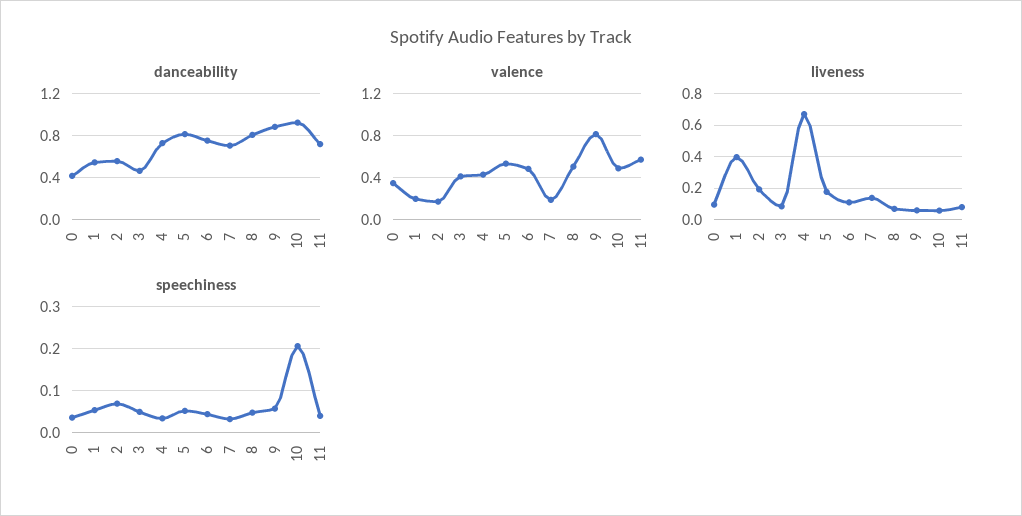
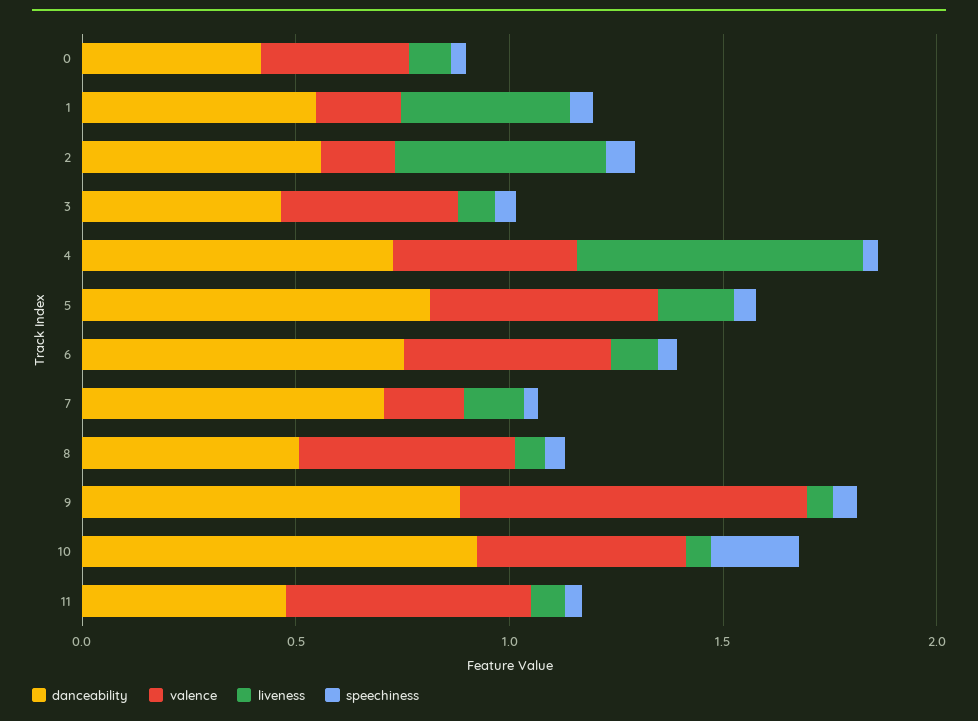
  {
    "danceability": {
      "0": 0.4,
      "1": 0.5,
      "2": 0.6,
      "3": 0.5,
      "4": 0.7,
      "5": 0.8,
      "6": 0.8,
      "7": 0.7,
-     "8": 0.8,
+     "8": 0.5,
      "9": 0.9,
      "10": 0.9,
-     "11": 0.7
+     "11": 0.5
    },
    "valence": {
      "0": 0.3,
      "1": 0.2,
      "2": 0.2,
      "3": 0.4,
      "4": 0.4,
      "5": 0.5,
      "6": 0.5,
      "7": 0.2,
      "8": 0.5,
      "9": 0.8,
      "10": 0.5,
      "11": 0.6
    },
    "liveness": {
      "0": 0.1,
      "1": 0.4,
-     "2": 0.2,
+     "2": 0.5,
      "3": 0.1,
      "4": 0.65,
      "5": 0.2,
      "6": 0.1,
      "7": 0.15,
      "8": 0.05,
      "9": 0.05,
      "10": 0.05,
      "11": 0.1
    },
    "speechiness": {
      "0": 0.04,
      "1": 0.06,
      "2": 0.06,
      "3": 0.04,
      "4": 0.04,
      "5": 0.06,
      "6": 0.04,
      "7": 0.04,
      "8": 0.04,
      "9": 0.06,
      "10": 0.2,
      "11": 0.04
    }
  }

